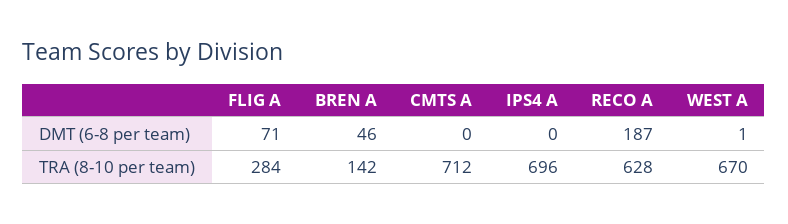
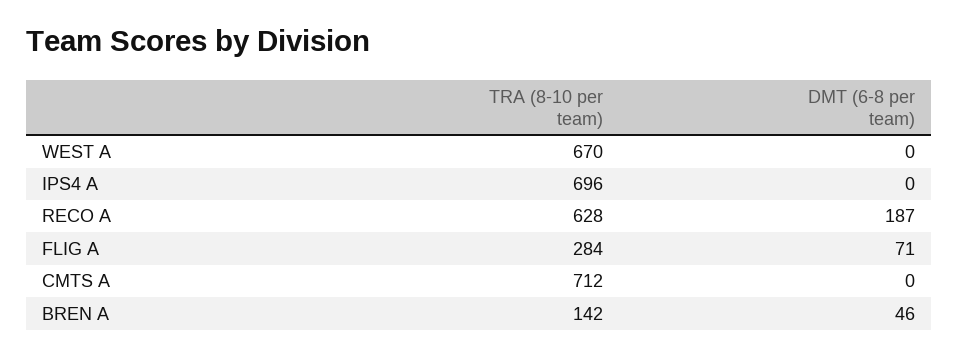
  {
    "FLIG A": {
      "DMT (6-8 per team)": 71,
      "TRA (8-10 per team)": 284
    },
    "BREN A": {
      "DMT (6-8 per team)": 46,
      "TRA (8-10 per team)": 142
    },
    "CMTS A": {
      "DMT (6-8 per team)": 0,
      "TRA (8-10 per team)": 712
    },
    "IPS4 A": {
      "DMT (6-8 per team)": 0,
      "TRA (8-10 per team)": 696
    },
    "RECO A": {
      "DMT (6-8 per team)": 187,
      "TRA (8-10 per team)": 628
    },
    "WEST A": {
-     "DMT (6-8 per team)": 1,
+     "DMT (6-8 per team)": 0,
      "TRA (8-10 per team)": 670
    }
  }

